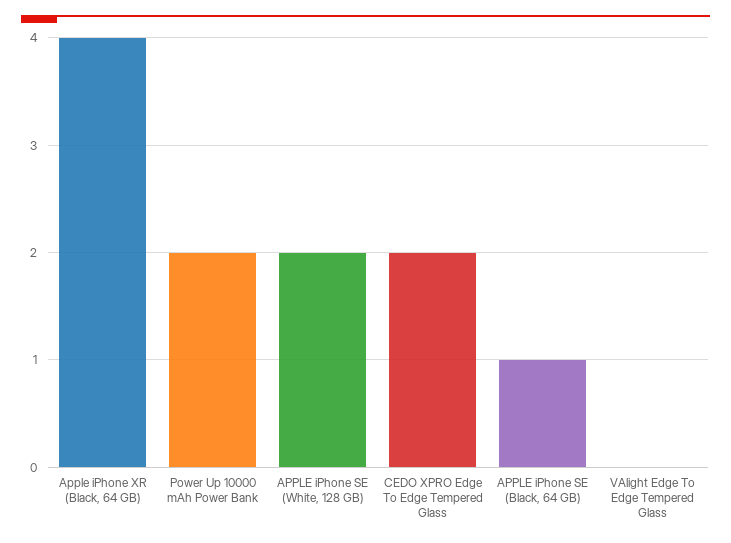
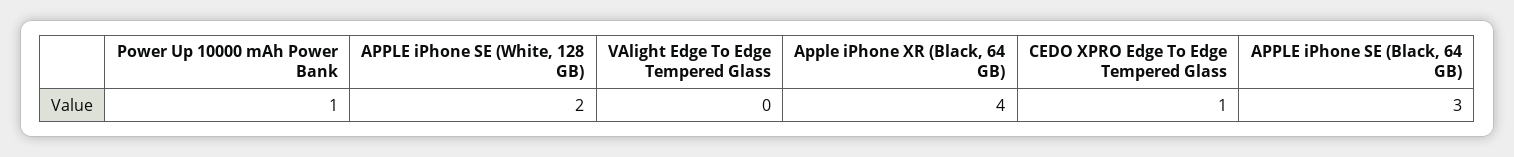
  {
    "Apple iPhone XR (Black, 64 GB)": 4,
-   "Power Up 10000 mAh Power Bank": 2,
+   "Power Up 10000 mAh Power Bank": 1,
    "APPLE iPhone SE (White, 128 GB)": 2,
-   "CEDO XPRO Edge To Edge Tempered Glass": 2,
+   "CEDO XPRO Edge To Edge Tempered Glass": 1,
-   "APPLE iPhone SE (Black, 64 GB)": 1,
+   "APPLE iPhone SE (Black, 64 GB)": 3,
    "VAlight Edge To Edge Tempered Glass": 0
  }

